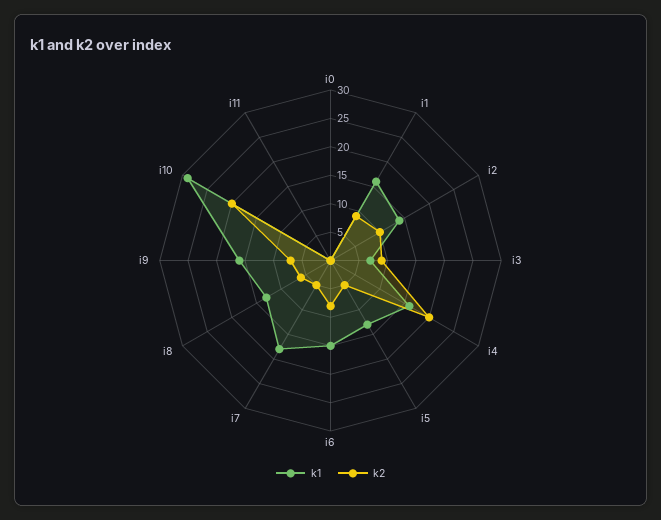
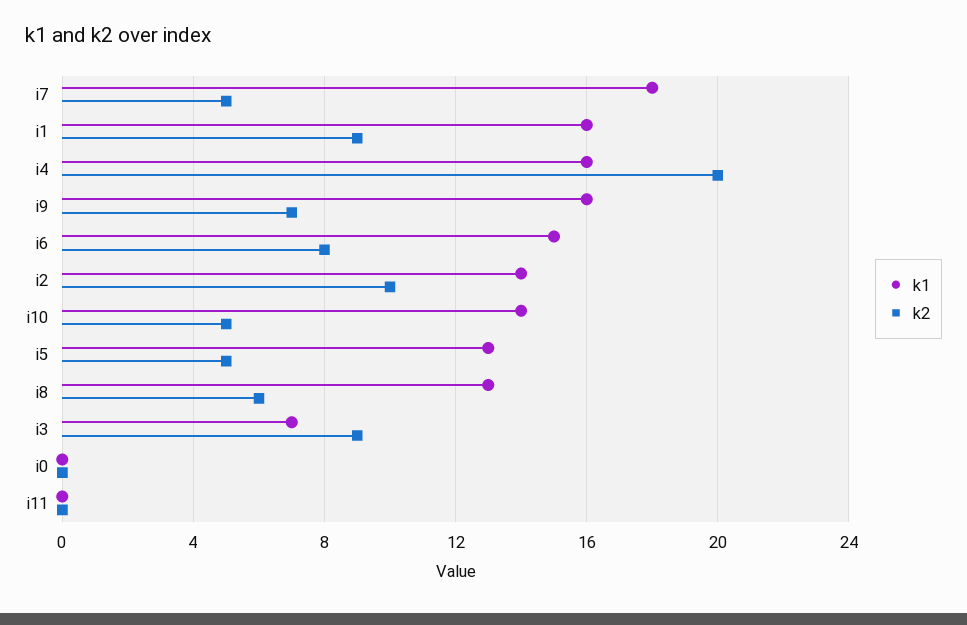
  {
    "k1": {
      "i0": 0,
      "i1": 16,
      "i2": 14,
      "i3": 7,
      "i4": 16,
      "i5": 13,
      "i6": 15,
      "i7": 18,
      "i8": 13,
      "i9": 16,
-     "i10": 30,
+     "i10": 14,
      "i11": 0
    },
    "k2": {
      "i0": 0,
      "i1": 9,
      "i2": 10,
      "i3": 9,
      "i4": 20,
      "i5": 5,
      "i6": 8,
      "i7": 5,
      "i8": 6,
      "i9": 7,
-     "i10": 20,
+     "i10": 5,
      "i11": 0
    }
  }

